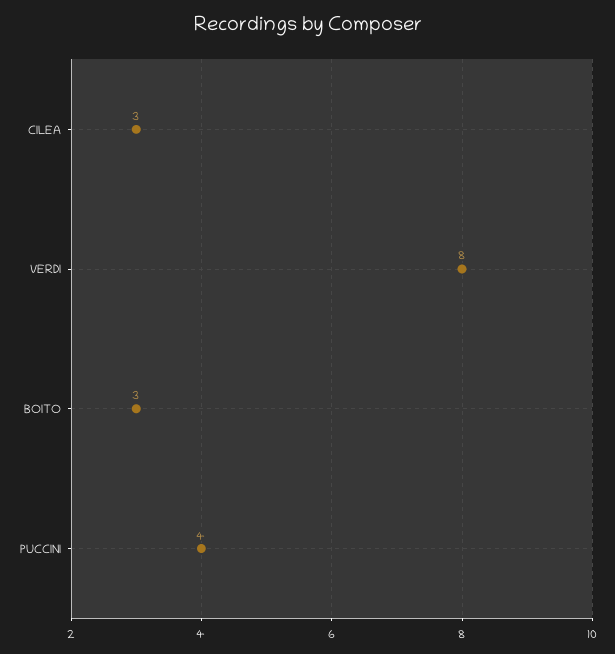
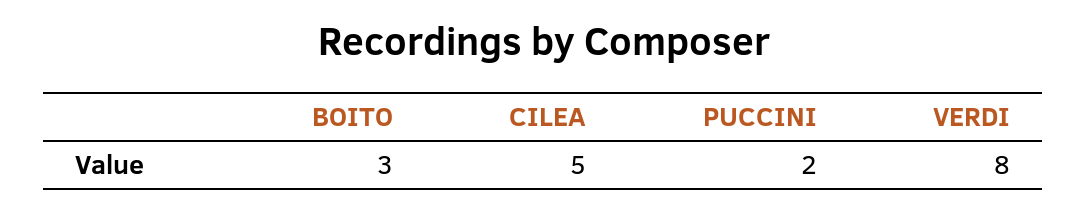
  {
-   "CILEA": 3,
+   "CILEA": 5,
    "VERDI": 8,
    "BOITO": 3,
-   "PUCCINI": 4
+   "PUCCINI": 2
  }

